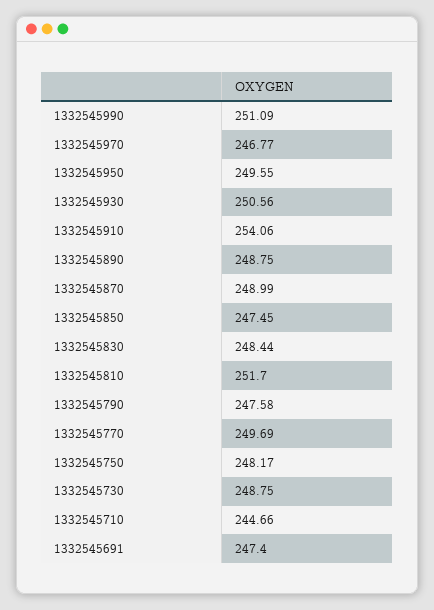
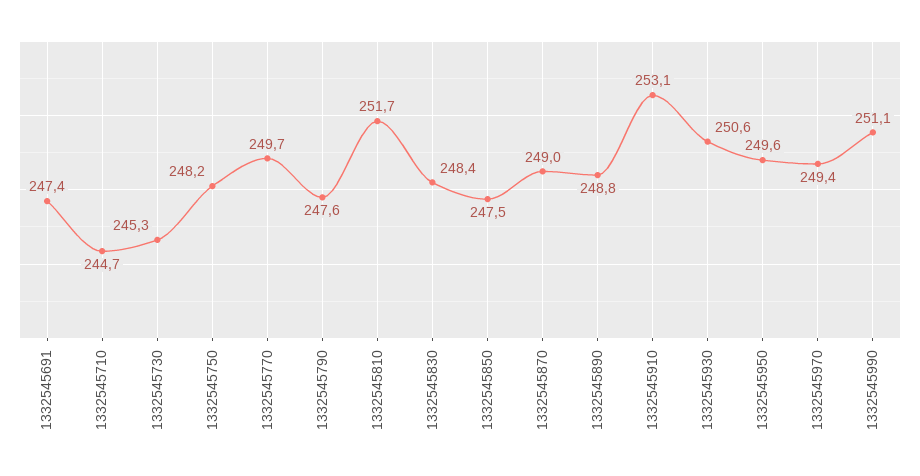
  {
    "1332545990": 251.09,
-   "1332545970": 246.77,
+   "1332545970": 249.4,
    "1332545950": 249.55,
    "1332545930": 250.56,
-   "1332545910": 254.06,
+   "1332545910": 253.1,
    "1332545890": 248.75,
    "1332545870": 248.99,
    "1332545850": 247.45,
    "1332545830": 248.44,
    "1332545810": 251.7,
    "1332545790": 247.58,
    "1332545770": 249.69,
    "1332545750": 248.17,
-   "1332545730": 248.75,
+   "1332545730": 245.3,
    "1332545710": 244.66,
    "1332545691": 247.4
  }

